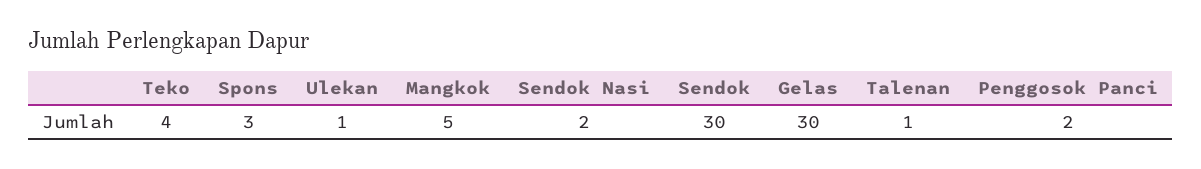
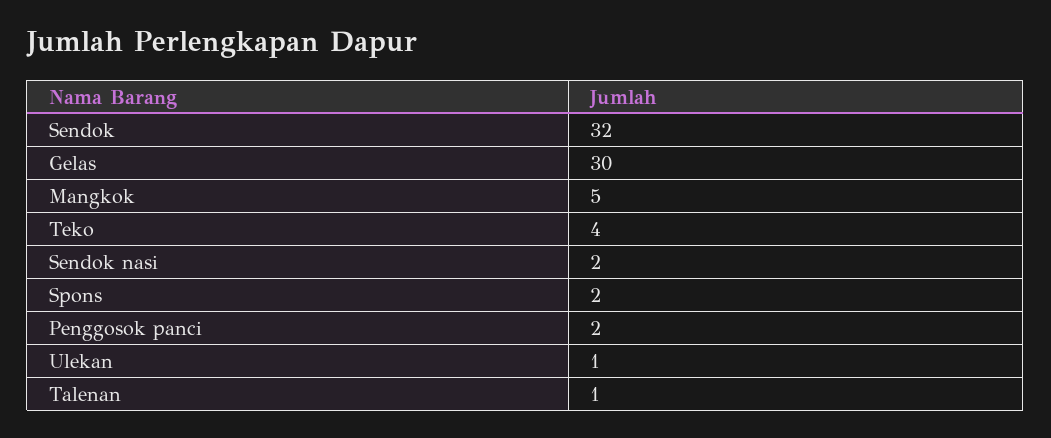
  {
    "Teko": 4,
-   "Spons": 3,
+   "Spons": 2,
    "Ulekan": 1,
    "Mangkok": 5,
    "Sendok Nasi": 2,
-   "Sendok": 30,
+   "Sendok": 32,
    "Gelas": 30,
    "Talenan": 1,
    "Penggosok Panci": 2
  }

